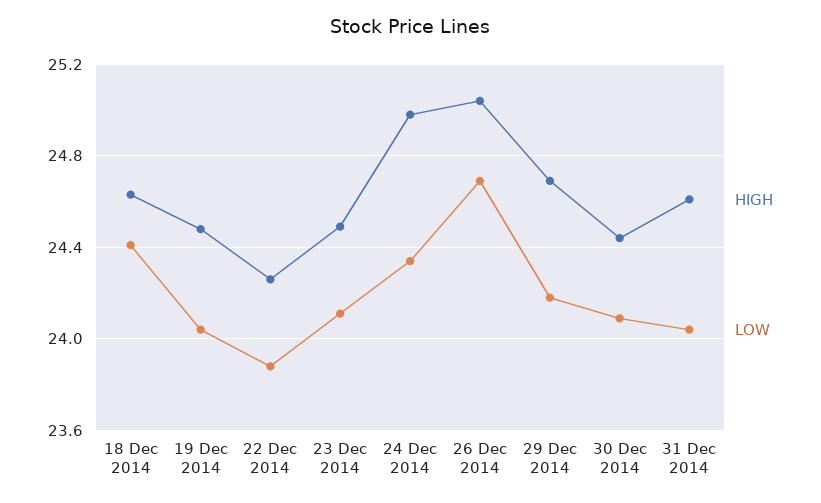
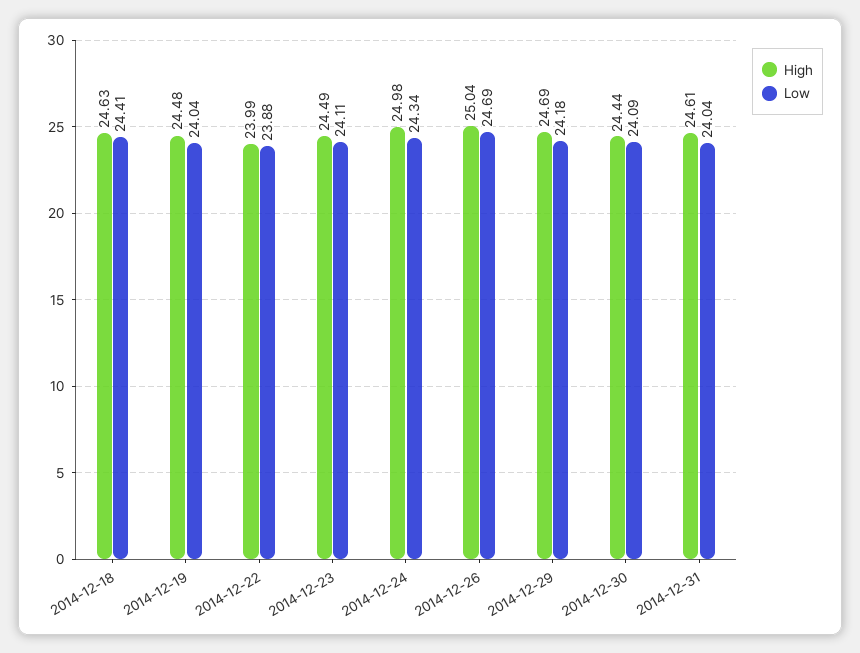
  {
    "HIGH": {
      "18 Dec 2014": 24.63,
      "19 Dec 2014": 24.48,
-     "22 Dec 2014": 24.25,
+     "22 Dec 2014": 23.99,
      "23 Dec 2014": 24.49,
      "24 Dec 2014": 24.98,
      "26 Dec 2014": 25.04,
      "29 Dec 2014": 24.69,
      "30 Dec 2014": 24.44,
      "31 Dec 2014": 24.61
    },
    "LOW": {
      "18 Dec 2014": 24.41,
      "19 Dec 2014": 24.04,
      "22 Dec 2014": 23.88,
      "23 Dec 2014": 24.11,
      "24 Dec 2014": 24.34,
      "26 Dec 2014": 24.69,
      "29 Dec 2014": 24.18,
      "30 Dec 2014": 24.09,
      "31 Dec 2014": 24.04
    }
  }

